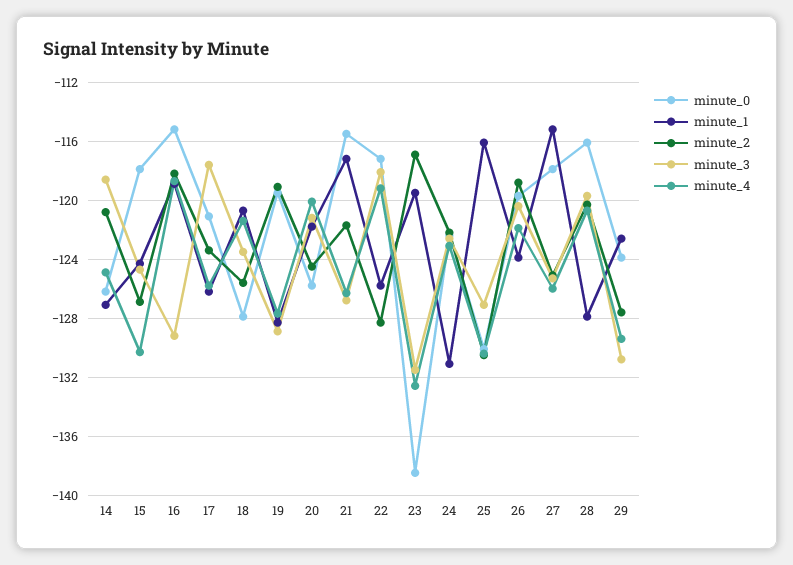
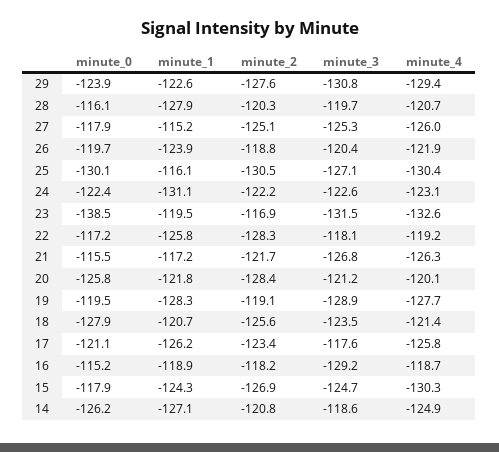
  {
    "minute_0": {
      "14": -126.2,
      "15": -117.9,
      "16": -115.2,
      "17": -121.1,
      "18": -127.9,
      "19": -119.5,
      "20": -125.8,
      "21": -115.5,
      "22": -117.2,
      "23": -138.5,
      "24": -122.4,
      "25": -130.1,
      "26": -119.7,
      "27": -117.9,
      "28": -116.1,
      "29": -123.9
    },
    "minute_1": {
      "14": -127.1,
      "15": -124.3,
      "16": -118.9,
      "17": -126.2,
      "18": -120.7,
      "19": -128.3,
      "20": -121.8,
      "21": -117.2,
      "22": -125.8,
      "23": -119.5,
      "24": -131.1,
      "25": -116.1,
      "26": -123.9,
      "27": -115.2,
      "28": -127.9,
      "29": -122.6
    },
    "minute_2": {
      "14": -120.8,
      "15": -126.9,
      "16": -118.2,
      "17": -123.4,
      "18": -125.6,
      "19": -119.1,
-     "20": -124.5,
+     "20": -128.4,
      "21": -121.7,
      "22": -128.3,
      "23": -116.9,
      "24": -122.2,
      "25": -130.5,
      "26": -118.8,
      "27": -125.1,
      "28": -120.3,
      "29": -127.6
    },
    "minute_3": {
      "14": -118.6,
      "15": -124.7,
      "16": -129.2,
      "17": -117.6,
      "18": -123.5,
      "19": -128.9,
      "20": -121.2,
      "21": -126.8,
      "22": -118.1,
      "23": -131.5,
      "24": -122.6,
      "25": -127.1,
      "26": -120.4,
      "27": -125.3,
      "28": -119.7,
      "29": -130.8
    },
    "minute_4": {
      "14": -124.9,
      "15": -130.3,
      "16": -118.7,
      "17": -125.8,
      "18": -121.4,
      "19": -127.7,
      "20": -120.1,
      "21": -126.3,
      "22": -119.2,
      "23": -132.6,
      "24": -123.1,
      "25": -130.4,
      "26": -121.9,
      "27": -126,
      "28": -120.7,
      "29": -129.4
    }
  }

